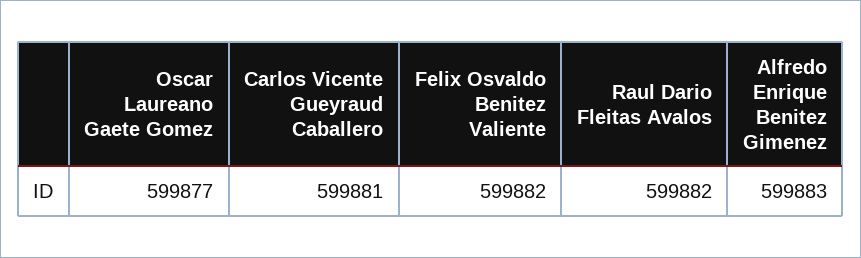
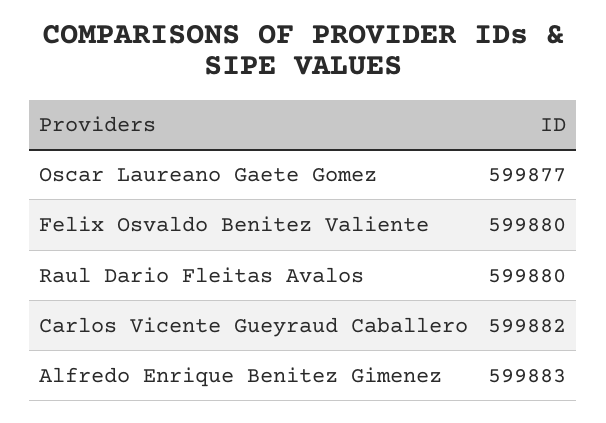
  {
    "Oscar Laureano Gaete Gomez": 599877,
-   "Carlos Vicente Gueyraud Caballero": 599881,
+   "Carlos Vicente Gueyraud Caballero": 599882,
-   "Felix Osvaldo Benitez Valiente": 599882,
+   "Felix Osvaldo Benitez Valiente": 599880,
-   "Raul Dario Fleitas Avalos": 599882,
+   "Raul Dario Fleitas Avalos": 599880,
    "Alfredo Enrique Benitez Gimenez": 599883
  }

